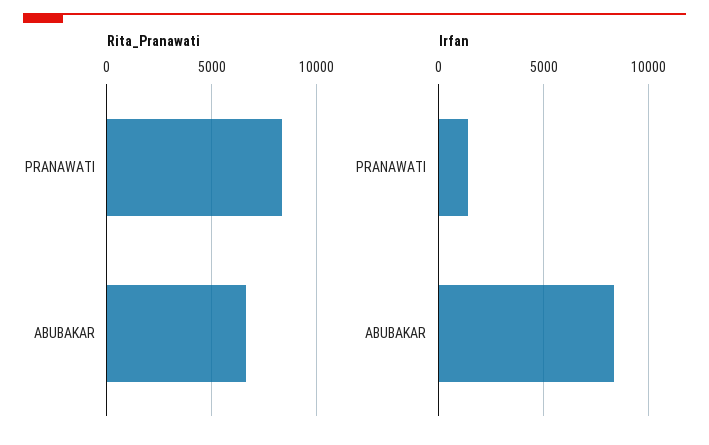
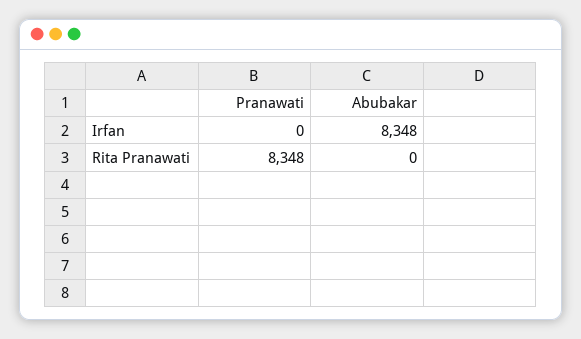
  {
    "Rita_Pranawati": {
      "PRANAWATI": 8348,
-     "ABUBAKAR": 6500
+     "ABUBAKAR": 0
    },
    "Irfan": {
-     "PRANAWATI": 1500,
+     "PRANAWATI": 0,
      "ABUBAKAR": 8348
    }
  }

